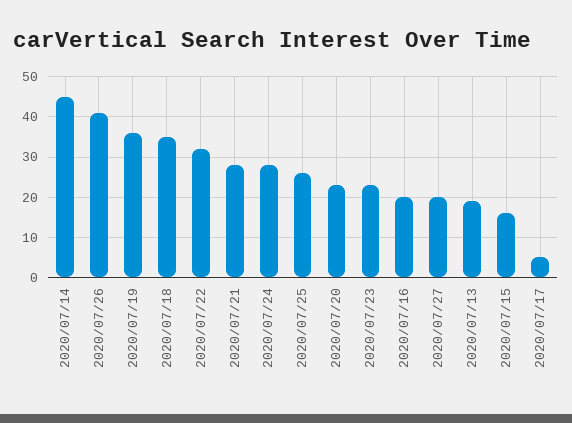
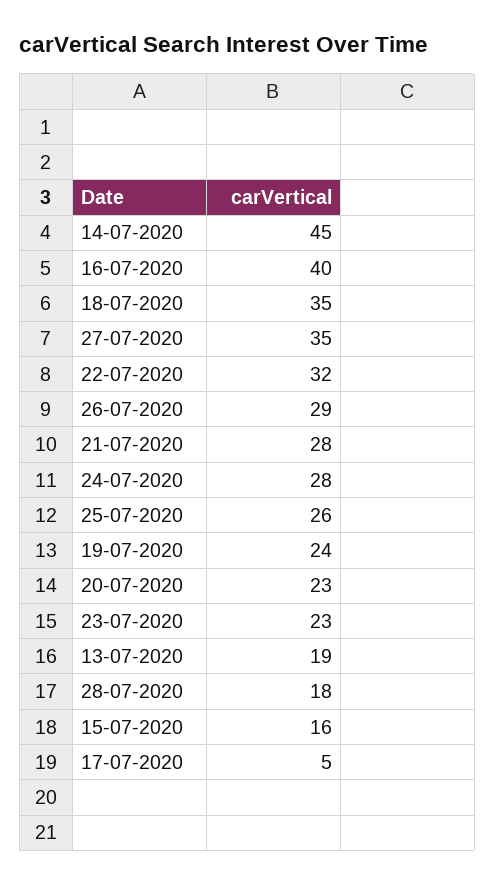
  {
    "2020/07/14": 45,
-   "2020/07/26": 40,
+   "2020/07/26": 29,
-   "2020/07/19": 35,
+   "2020/07/19": 24,
    "2020/07/18": 35,
    "2020/07/22": 32,
    "2020/07/21": 28,
    "2020/07/24": 28,
    "2020/07/25": 26,
    "2020/07/20": 23,
    "2020/07/23": 23,
-   "2020/07/16": 20,
+   "2020/07/16": 40,
-   "2020/07/27": 20,
+   "2020/07/27": 35,
    "2020/07/13": 19,
    "2020/07/15": 16,
-   "2020/07/17": 5
+   "2020/07/17": 5,
+   "28-07-2020": 18
  }

